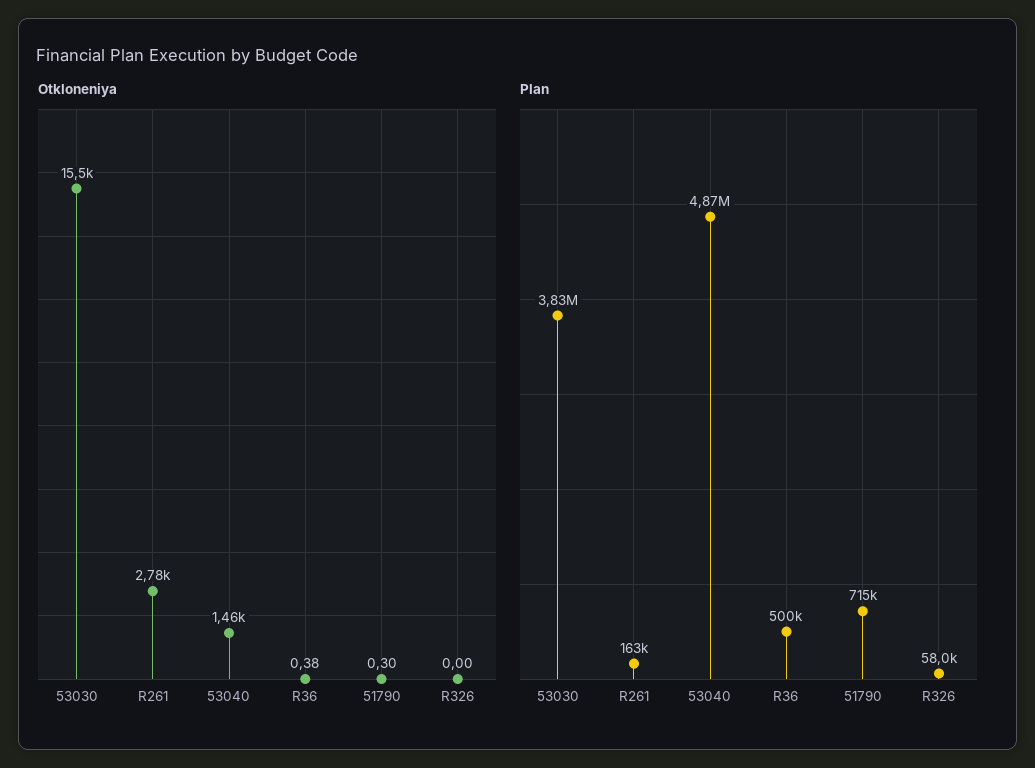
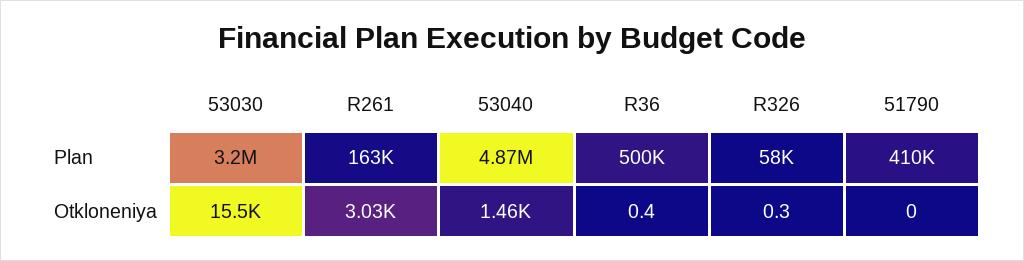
  {
    "Otkloneniya": {
      "53030": 15500,
-     "R261": 2780,
+     "R261": 3030,
      "53040": 1460,
      "R36": 0.38,
-     "51790": 0.3,
+     "51790": 0,
-     "R326": 0
+     "R326": 0.3
    },
    "Plan": {
-     "53030": 3830000,
+     "53030": 3200000,
      "R261": 163000,
      "53040": 4870000,
      "R36": 500000,
-     "51790": 715000,
+     "51790": 410000,
      "R326": 58000
    }
  }

